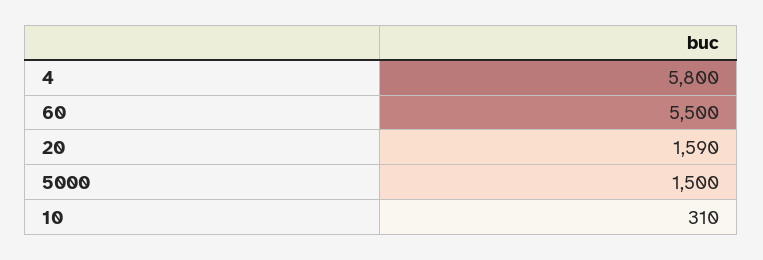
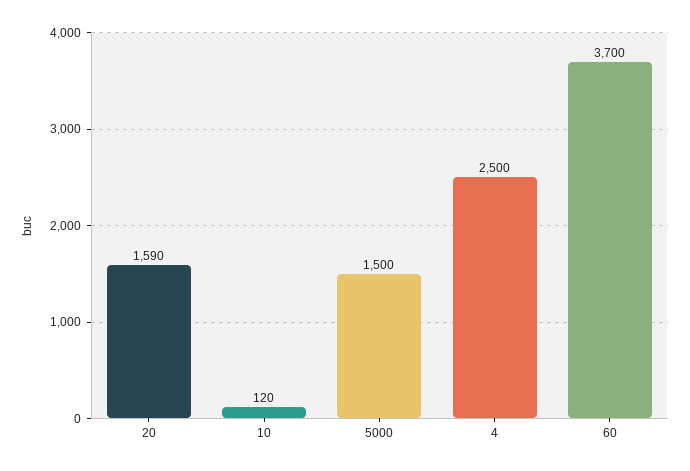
  {
-   "4": 5800,
+   "4": 2500,
-   "60": 5500,
+   "60": 3700,
    "20": 1590,
    "5000": 1500,
-   "10": 310
+   "10": 120
  }

